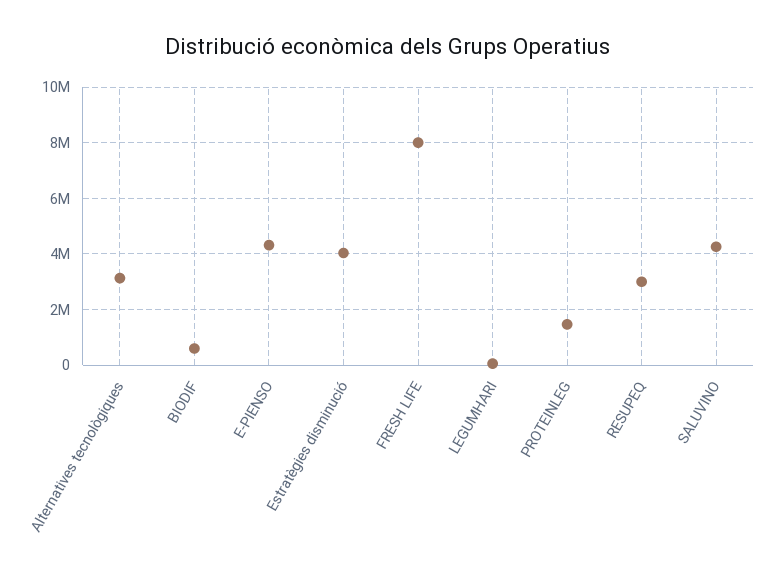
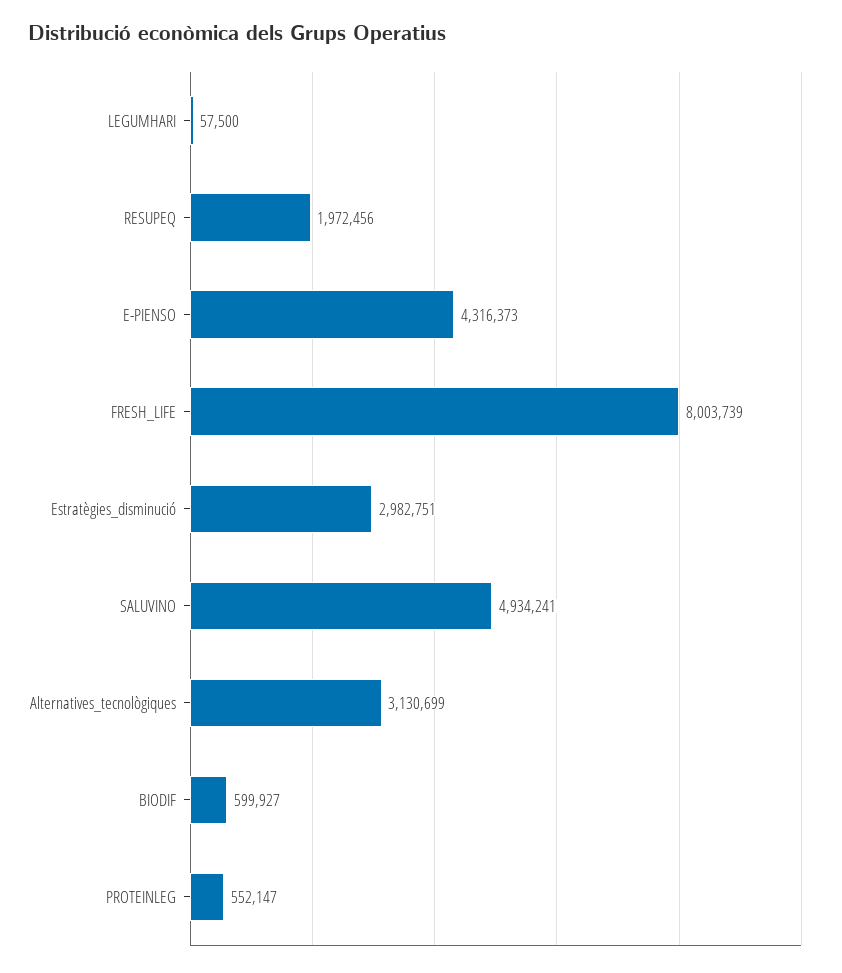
  {
    "Alternatives tecnològiques": 3130699,
    "BIODIF": 599927,
    "E-PIENSO": 4316373,
-   "Estratègies disminució": 4000000,
+   "Estratègies disminució": 2982751,
    "FRESH LIFE": 8003739,
    "LEGUMHARI": 57500,
-   "PROTEINLEG": 1500000,
+   "PROTEINLEG": 552147,
-   "RESUPEQ": 3000000,
+   "RESUPEQ": 1972456,
-   "SALUVINO": 4250000
+   "SALUVINO": 4934241
  }

